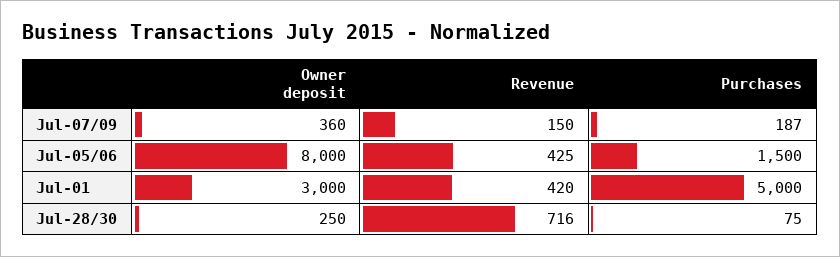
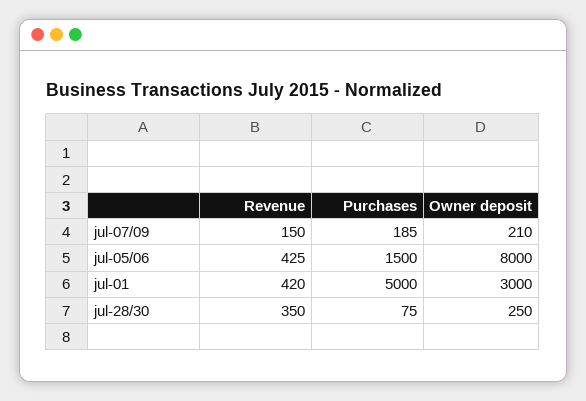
  {
    "Owner deposit": {
-     "Jul-07/09": 360,
+     "Jul-07/09": 210,
      "Jul-05/06": 8000,
      "Jul-01": 3000,
      "Jul-28/30": 250
    },
    "Revenue": {
      "Jul-07/09": 150,
      "Jul-05/06": 425,
      "Jul-01": 420,
-     "Jul-28/30": 716
+     "Jul-28/30": 350
    },
    "Purchases": {
-     "Jul-07/09": 187,
+     "Jul-07/09": 185,
      "Jul-05/06": 1500,
      "Jul-01": 5000,
      "Jul-28/30": 75
    }
  }

